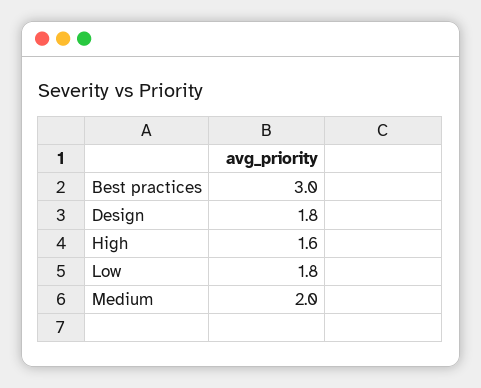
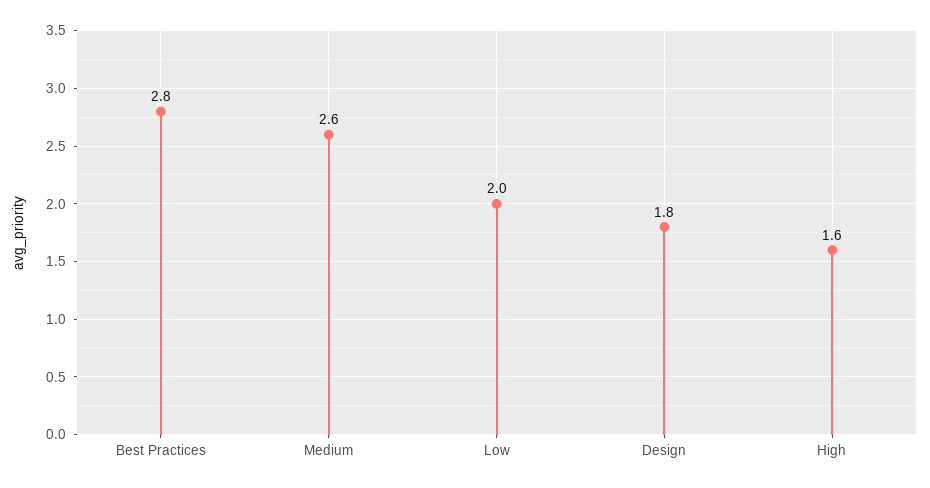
  {
-   "Best practices": 3,
+   "Best practices": 2.8,
    "Design": 1.8,
    "High": 1.6,
-   "Low": 1.8,
+   "Low": 2,
-   "Medium": 2
+   "Medium": 2.6
  }

